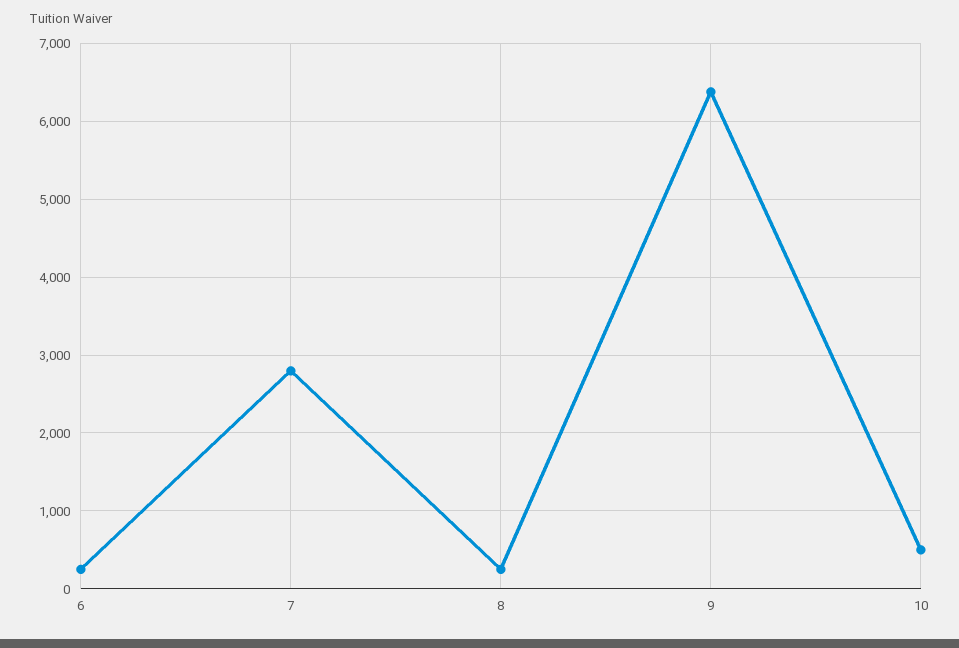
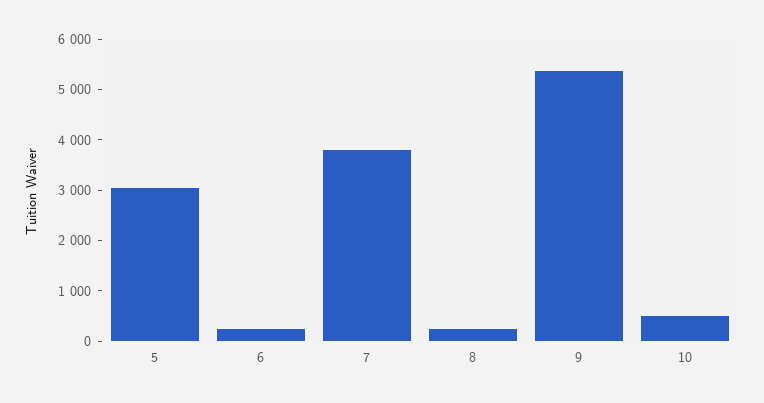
  {
    "6": 300,
-   "7": 2800,
+   "7": 3800,
    "8": 300,
-   "9": 6400,
+   "9": 5400,
-   "10": 500
+   "10": 500,
+   "5": 3000
  }

